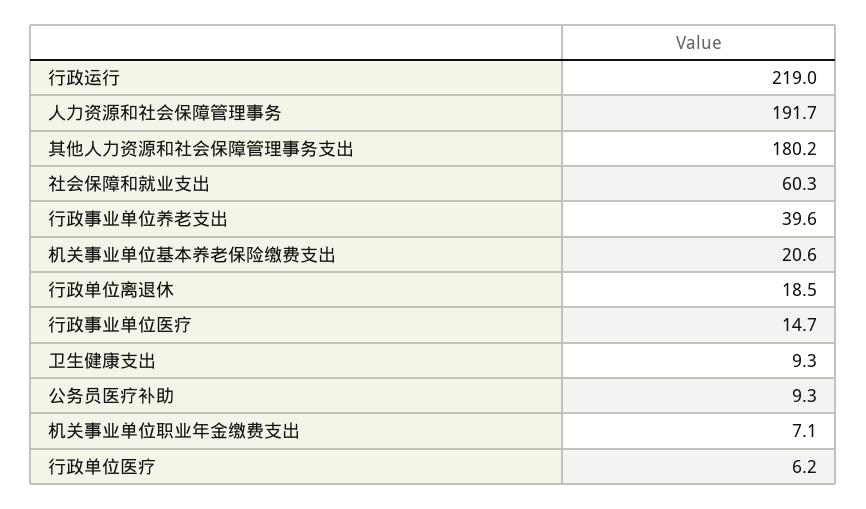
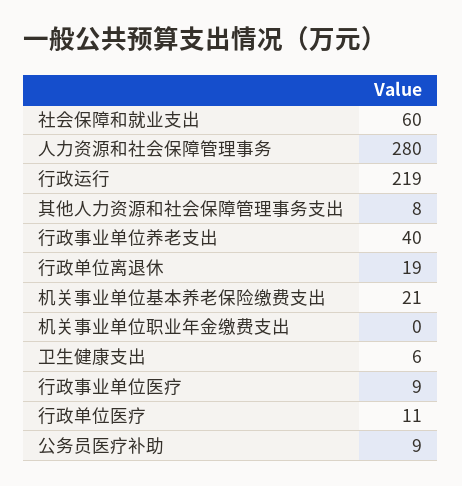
  {
    "行政运行": 219,
-   "人力资源和社会保障管理事务": 191.7,
+   "人力资源和社会保障管理事务": 280,
-   "其他人力资源和社会保障管理事务支出": 180.2,
+   "其他人力资源和社会保障管理事务支出": 8,
    "社会保障和就业支出": 60.3,
    "行政事业单位养老支出": 39.6,
    "机关事业单位基本养老保险缴费支出": 20.6,
    "行政单位离退休": 18.5,
-   "行政事业单位医疗": 14.7,
+   "行政事业单位医疗": 9,
-   "卫生健康支出": 9.3,
+   "卫生健康支出": 6,
    "公务员医疗补助": 9.3,
-   "机关事业单位职业年金缴费支出": 7.1,
+   "机关事业单位职业年金缴费支出": 0,
-   "行政单位医疗": 6.2
+   "行政单位医疗": 11
  }

